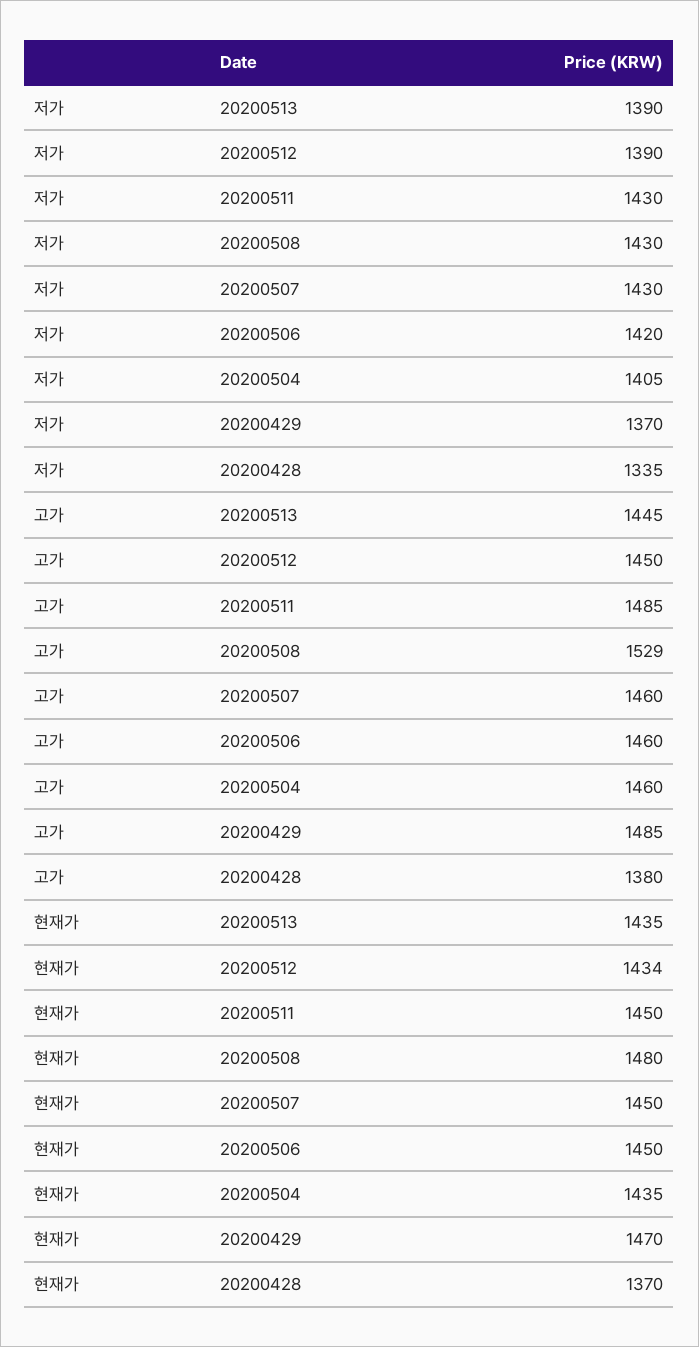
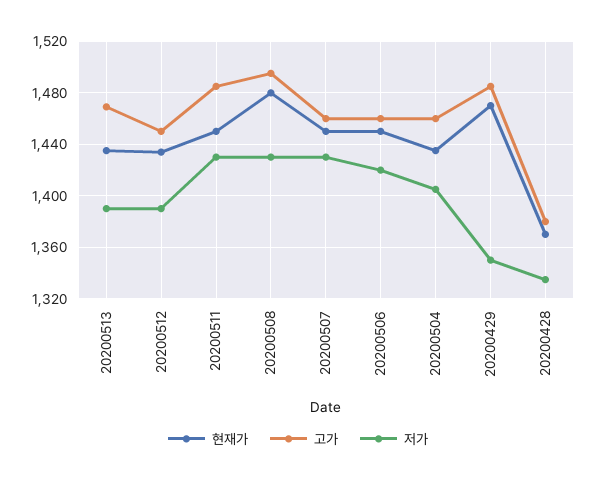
  {
    "저가": {
      "20200513": 1390,
      "20200512": 1390,
      "20200511": 1430,
      "20200508": 1430,
      "20200507": 1430,
      "20200506": 1420,
      "20200504": 1405,
-     "20200429": 1370,
+     "20200429": 1350,
      "20200428": 1335
    },
    "고가": {
-     "20200513": 1445,
+     "20200513": 1470,
      "20200512": 1450,
      "20200511": 1485,
-     "20200508": 1529,
+     "20200508": 1495,
      "20200507": 1460,
      "20200506": 1460,
      "20200504": 1460,
      "20200429": 1485,
      "20200428": 1380
    },
    "현재가": {
      "20200513": 1435,
      "20200512": 1434,
      "20200511": 1450,
      "20200508": 1480,
      "20200507": 1450,
      "20200506": 1450,
      "20200504": 1435,
      "20200429": 1470,
      "20200428": 1370
    }
  }

